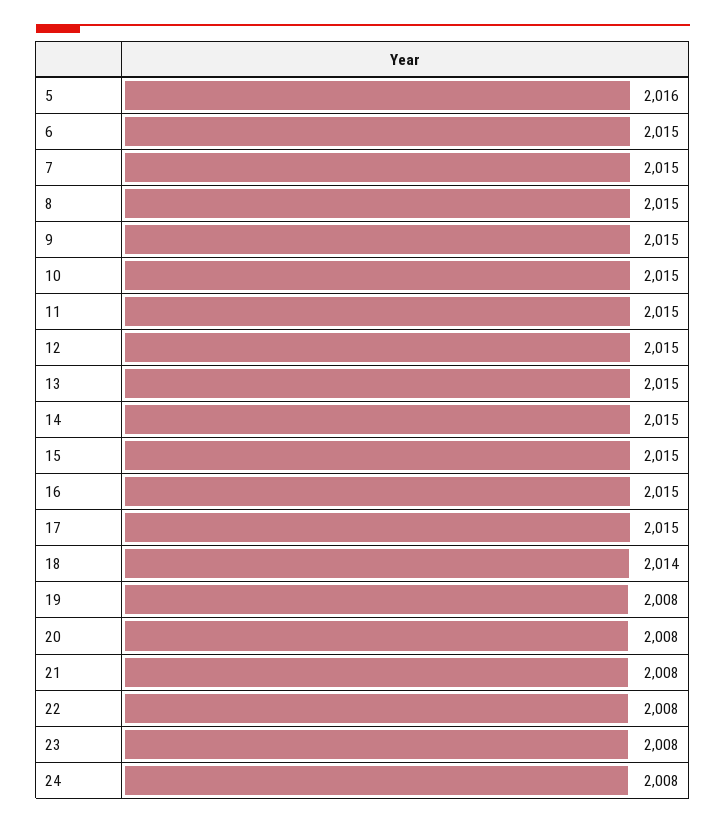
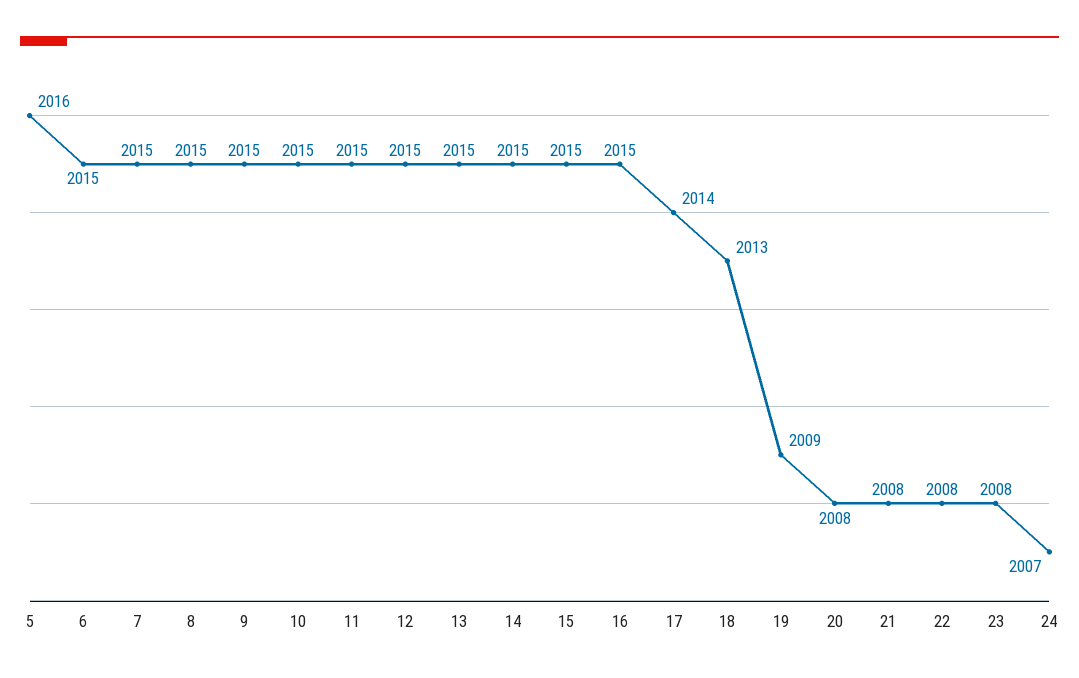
  {
    "5": 2016,
    "6": 2015,
    "7": 2015,
    "8": 2015,
    "9": 2015,
    "10": 2015,
    "11": 2015,
    "12": 2015,
    "13": 2015,
    "14": 2015,
    "15": 2015,
    "16": 2015,
-   "17": 2015,
+   "17": 2014,
-   "18": 2014,
+   "18": 2013,
-   "19": 2008,
+   "19": 2009,
    "20": 2008,
    "21": 2008,
    "22": 2008,
    "23": 2008,
-   "24": 2008
+   "24": 2007
  }

